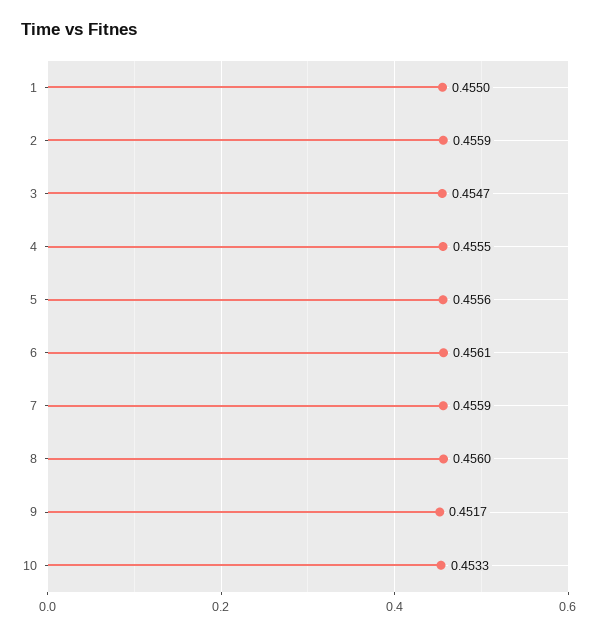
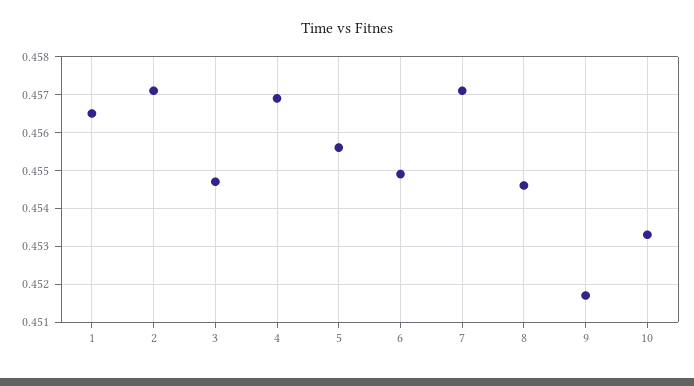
  {
-   "1": 0.455,
+   "1": 0.4565,
-   "2": 0.4559,
+   "2": 0.457,
    "3": 0.4547,
-   "4": 0.4555,
+   "4": 0.457,
    "5": 0.4556,
-   "6": 0.4561,
+   "6": 0.455,
-   "7": 0.4559,
+   "7": 0.457,
-   "8": 0.456,
+   "8": 0.4545,
    "9": 0.4517,
    "10": 0.4533
  }

